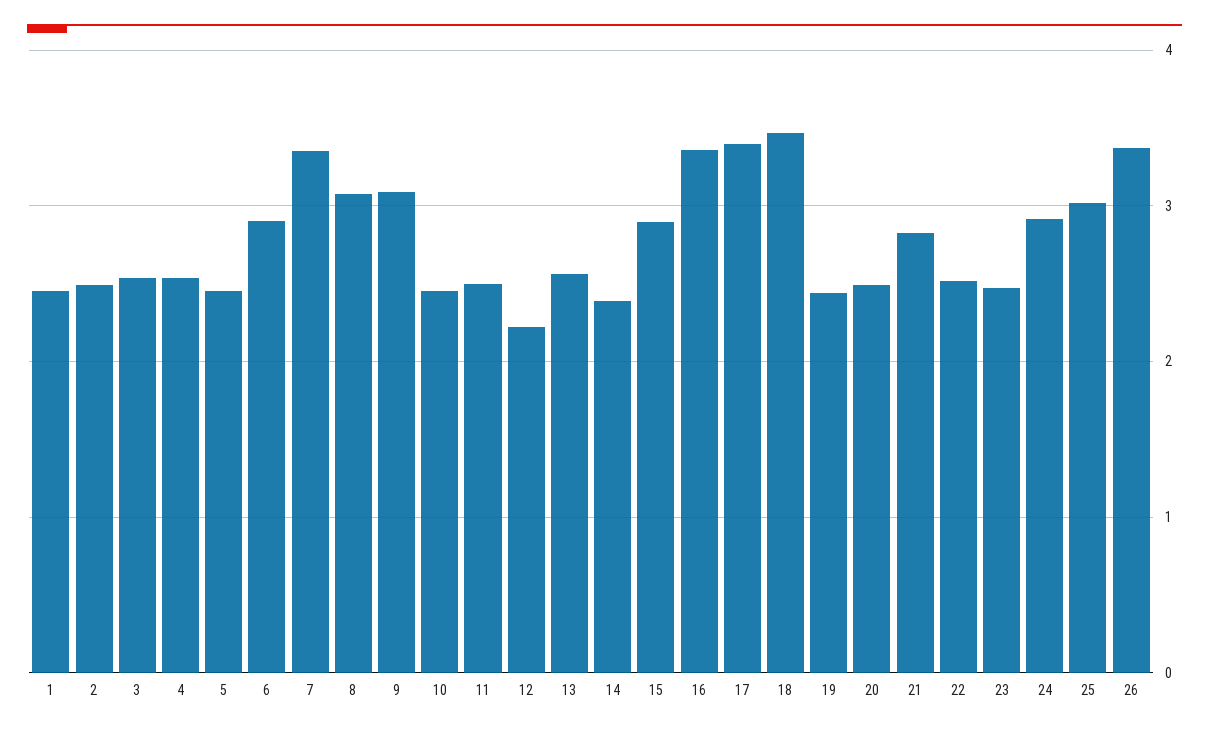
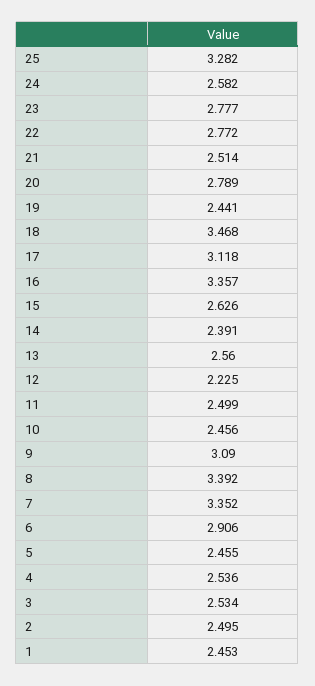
  {
    "1": 2.453,
    "2": 2.495,
    "3": 2.534,
    "4": 2.536,
    "5": 2.455,
    "6": 2.906,
    "7": 3.352,
-   "8": 3.1,
+   "8": 3.392,
    "9": 3.09,
    "10": 2.456,
    "11": 2.499,
    "12": 2.225,
    "13": 2.56,
    "14": 2.391,
-   "15": 2.9,
+   "15": 2.626,
    "16": 3.357,
-   "17": 3.4,
+   "17": 3.118,
    "18": 3.468,
    "19": 2.441,
-   "20": 2.5,
+   "20": 2.789,
-   "21": 2.8,
+   "21": 2.514,
-   "22": 2.5,
+   "22": 2.772,
-   "23": 2.5,
+   "23": 2.777,
-   "24": 2.9,
+   "24": 2.582,
-   "25": 3,
+   "25": 3.282
-   "26": 3.4
  }

